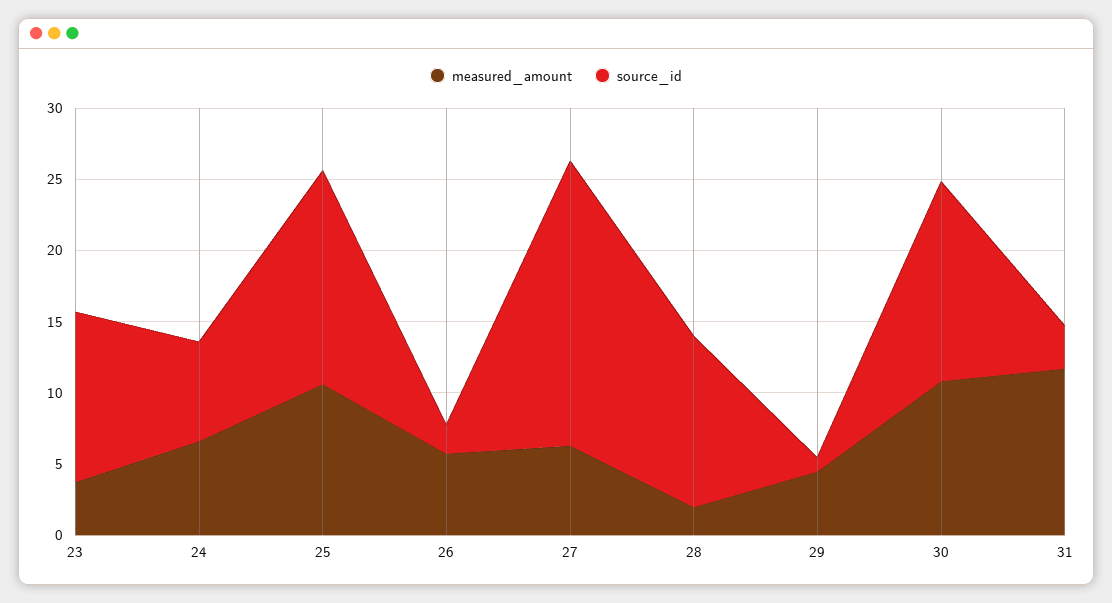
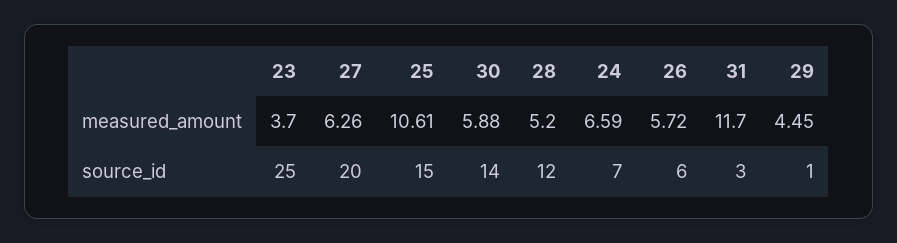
  {
    "measured_amount": {
      "23": 3.7,
      "24": 6.59,
      "25": 10.61,
      "26": 5.72,
      "27": 6.26,
-     "28": 2,
+     "28": 5.2,
      "29": 4.45,
-     "30": 11,
+     "30": 5.88,
      "31": 11.7
    },
    "source_id": {
-     "23": 12,
+     "23": 25,
      "24": 7,
      "25": 15,
-     "26": 2,
+     "26": 6,
      "27": 20,
      "28": 12,
      "29": 1,
      "30": 14,
      "31": 3
    }
  }

